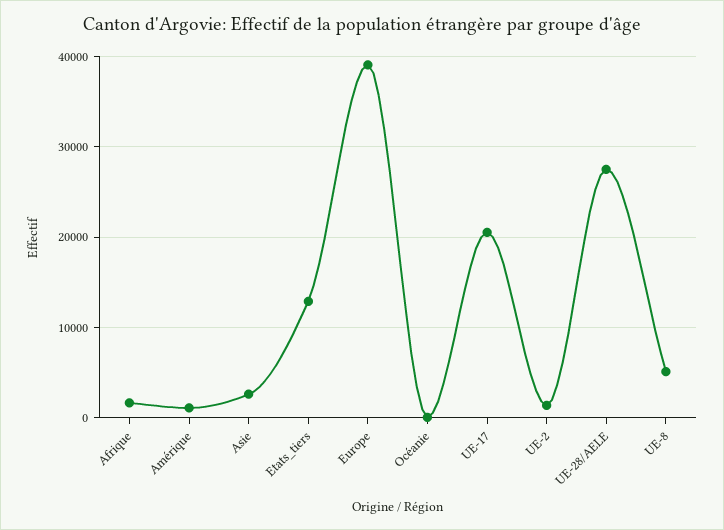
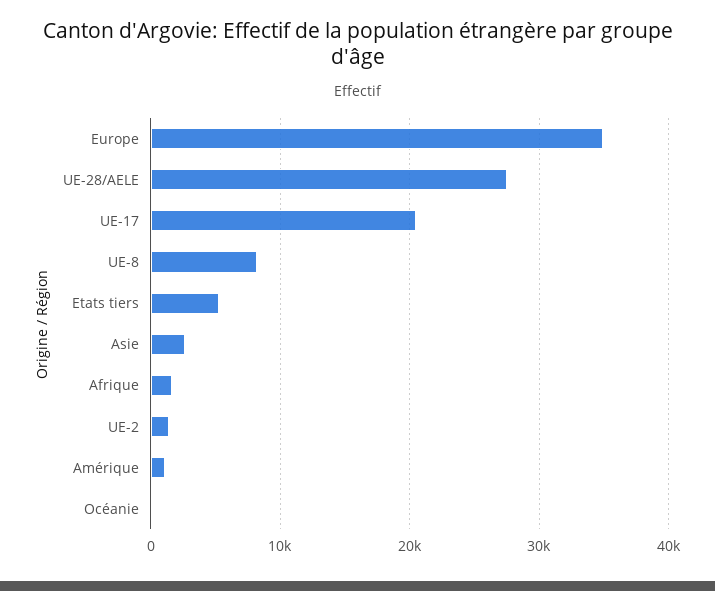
  {
    "Afrique": 2000,
    "Amérique": 1000,
    "Asie": 3000,
-   "Etats_tiers": 13000,
+   "Etats_tiers": 5000,
-   "Europe": 39000,
+   "Europe": 35000,
    "Océanie": 0,
    "UE-17": 21000,
    "UE-2": 1000,
    "UE-28/AELE": 27000,
-   "UE-8": 5000
+   "UE-8": 8000
  }

